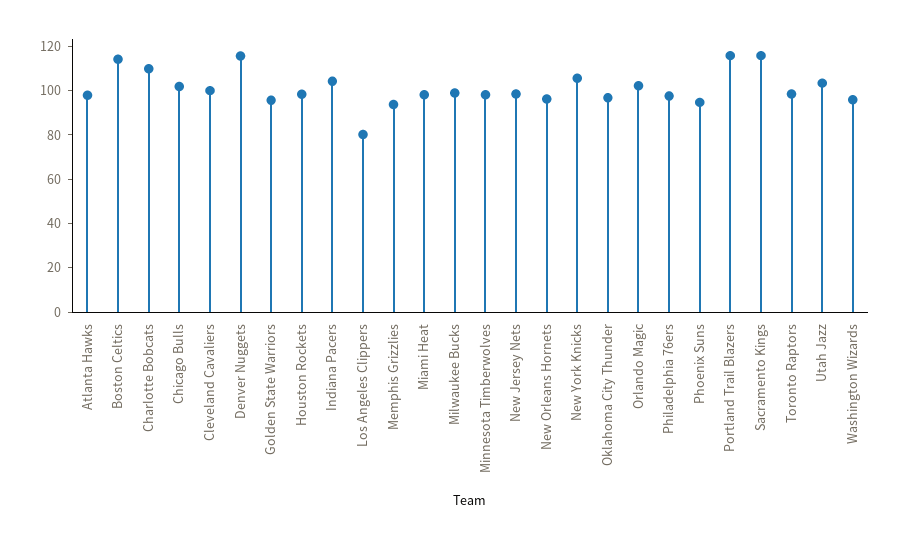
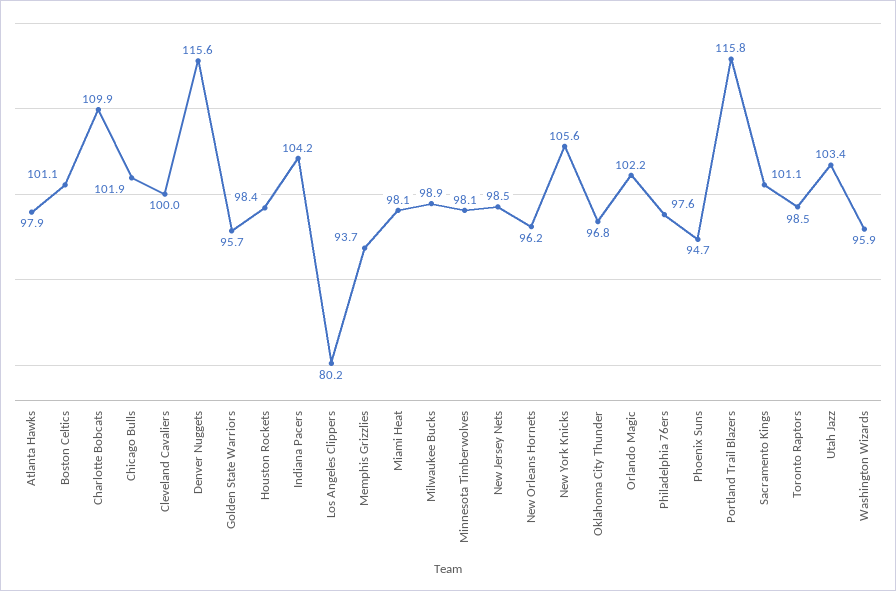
  {
    "Atlanta Hawks": 97.9,
-   "Boston Celtics": 115,
+   "Boston Celtics": 101.1,
    "Charlotte Bobcats": 109.9,
    "Chicago Bulls": 101.9,
    "Cleveland Cavaliers": 100,
    "Denver Nuggets": 115.6,
    "Golden State Warriors": 95.7,
    "Houston Rockets": 98.4,
    "Indiana Pacers": 104.2,
    "Los Angeles Clippers": 80.2,
    "Memphis Grizzlies": 93.7,
    "Miami Heat": 98.1,
    "Milwaukee Bucks": 98.9,
    "Minnesota Timberwolves": 98.1,
    "New Jersey Nets": 98.5,
    "New Orleans Hornets": 96.2,
    "New York Knicks": 105.6,
    "Oklahoma City Thunder": 96.8,
    "Orlando Magic": 102.2,
    "Philadelphia 76ers": 97.6,
    "Phoenix Suns": 94.7,
    "Portland Trail Blazers": 115.8,
-   "Sacramento Kings": 115,
+   "Sacramento Kings": 101.1,
    "Toronto Raptors": 98.5,
    "Utah Jazz": 103.4,
    "Washington Wizards": 95.9
  }

